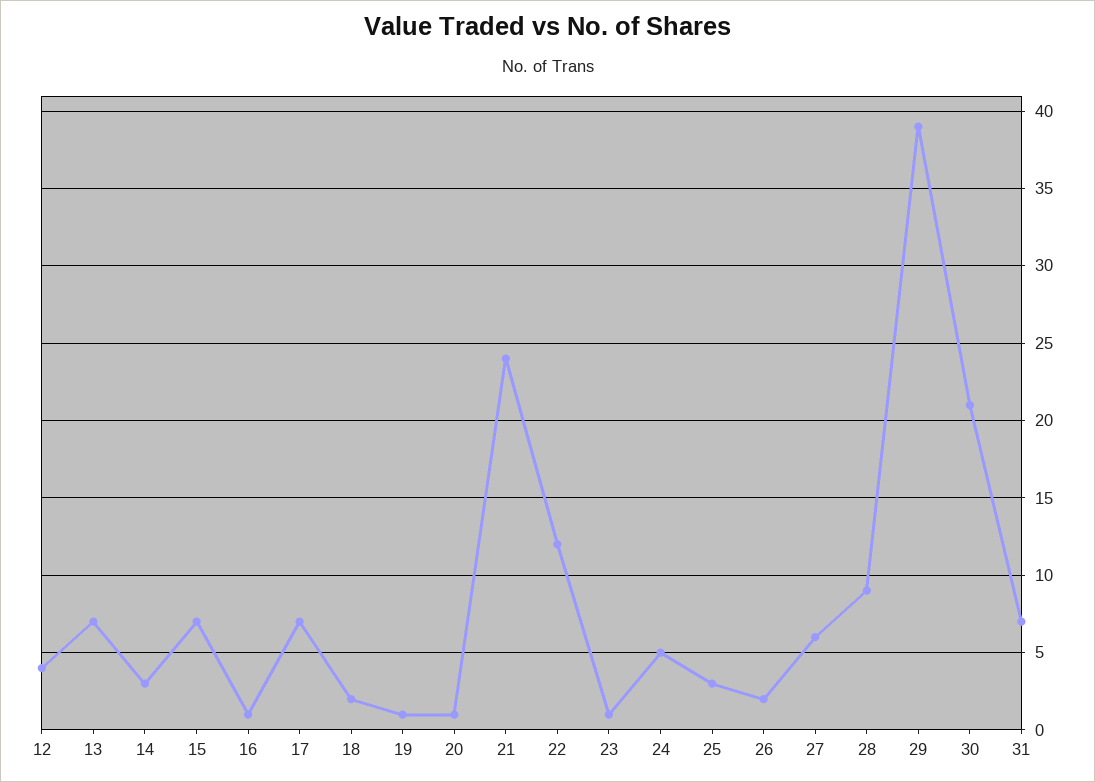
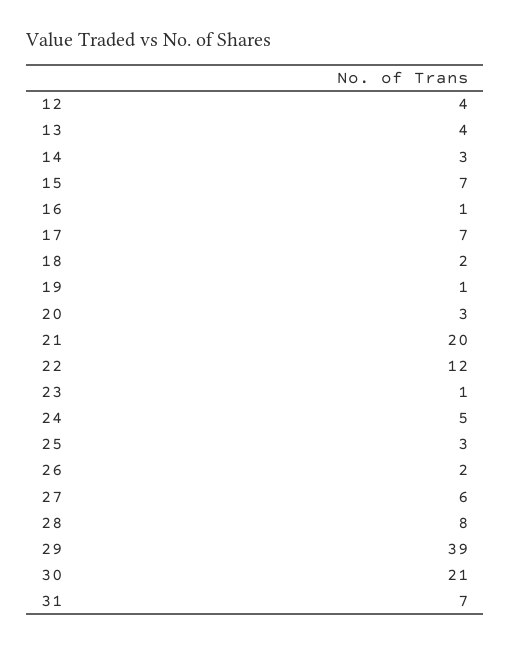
  {
    "12": 4,
-   "13": 7,
+   "13": 4,
    "14": 3,
    "15": 7,
    "16": 1,
    "17": 7,
    "18": 2,
    "19": 1,
-   "20": 1,
+   "20": 3,
-   "21": 24,
+   "21": 20,
    "22": 12,
    "23": 1,
    "24": 5,
    "25": 3,
    "26": 2,
    "27": 6,
-   "28": 9,
+   "28": 8,
    "29": 39,
    "30": 21,
    "31": 7
  }

